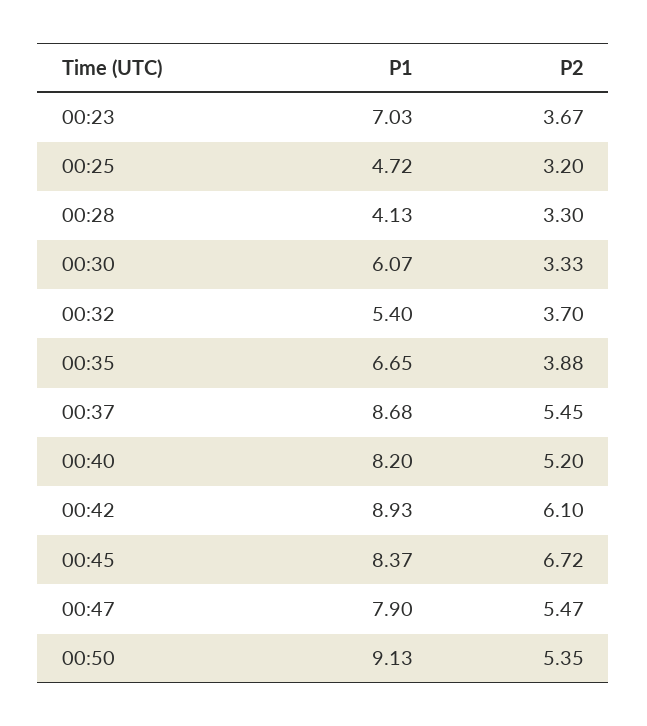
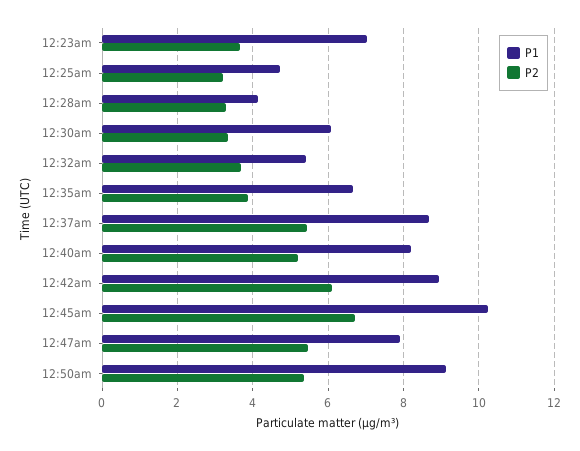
  {
    "P1": {
      "00:23": 7.03,
      "00:25": 4.72,
      "00:28": 4.13,
      "00:30": 6.07,
      "00:32": 5.4,
      "00:35": 6.65,
      "00:37": 8.68,
      "00:40": 8.2,
      "00:42": 8.93,
-     "00:45": 8.37,
+     "00:45": 10.2,
      "00:47": 7.9,
      "00:50": 9.13
    },
    "P2": {
      "00:23": 3.67,
      "00:25": 3.2,
      "00:28": 3.3,
      "00:30": 3.33,
      "00:32": 3.7,
      "00:35": 3.88,
      "00:37": 5.45,
      "00:40": 5.2,
      "00:42": 6.1,
      "00:45": 6.72,
      "00:47": 5.47,
      "00:50": 5.35
    }
  }

